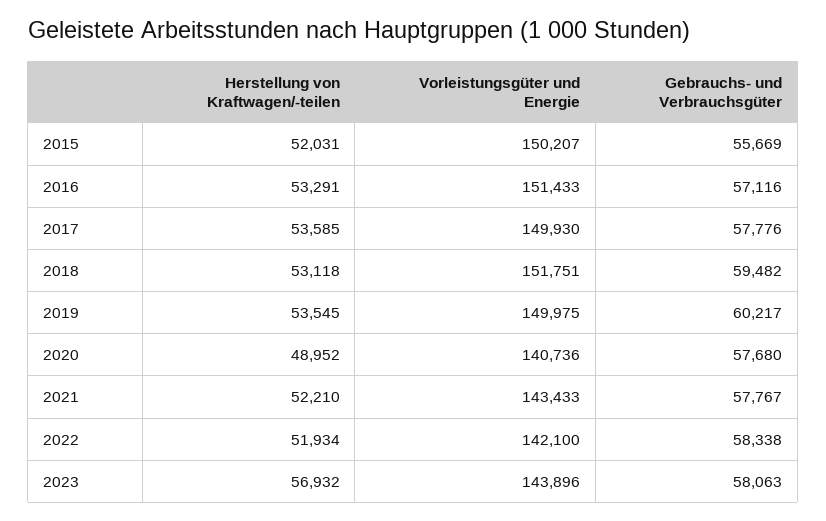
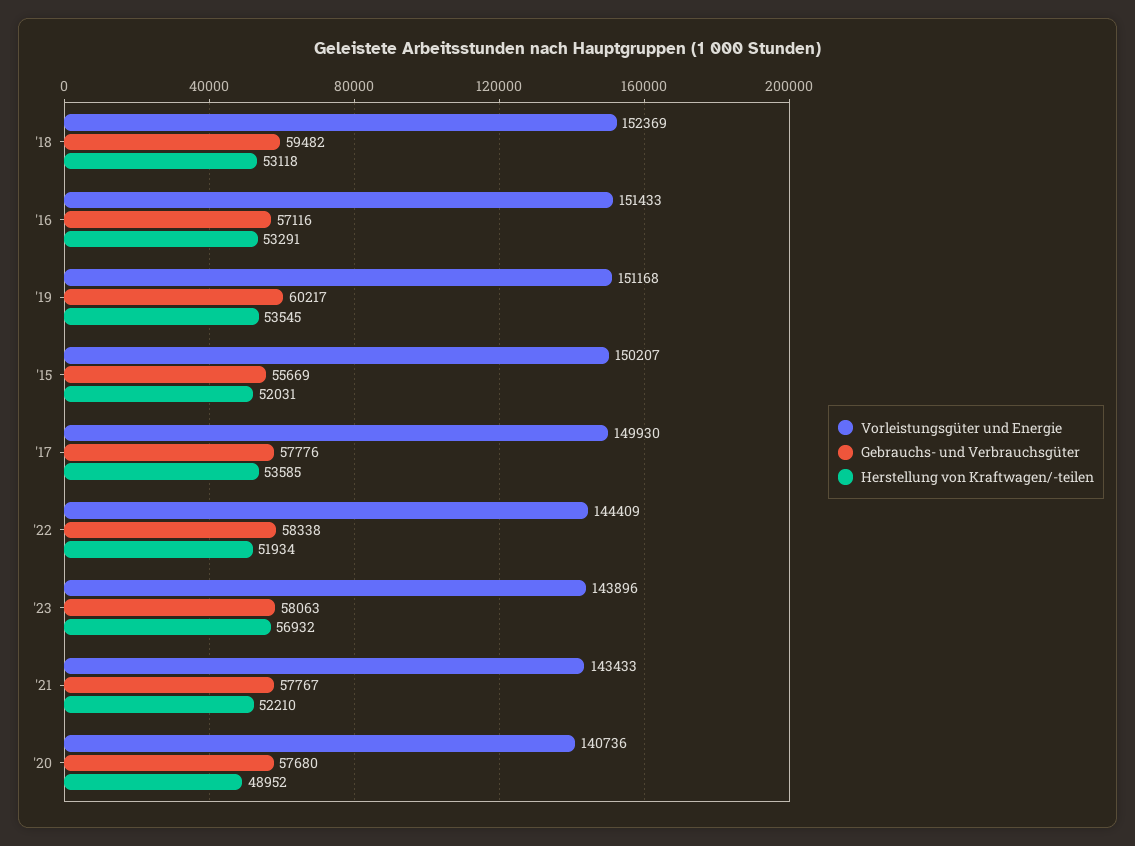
  {
    "Herstellung von Kraftwagen/-teilen": {
      "2015": 52031,
      "2016": 53291,
      "2017": 53585,
      "2018": 53118,
      "2019": 53545,
      "2020": 48952,
      "2021": 52210,
      "2022": 51934,
      "2023": 56932
    },
    "Vorleistungsgüter und Energie": {
      "2015": 150207,
      "2016": 151433,
      "2017": 149930,
-     "2018": 151751,
+     "2018": 152369,
-     "2019": 149975,
+     "2019": 151168,
      "2020": 140736,
      "2021": 143433,
-     "2022": 142100,
+     "2022": 144409,
      "2023": 143896
    },
    "Gebrauchs- und Verbrauchsgüter": {
      "2015": 55669,
      "2016": 57116,
      "2017": 57776,
      "2018": 59482,
      "2019": 60217,
      "2020": 57680,
      "2021": 57767,
      "2022": 58338,
      "2023": 58063
    }
  }

